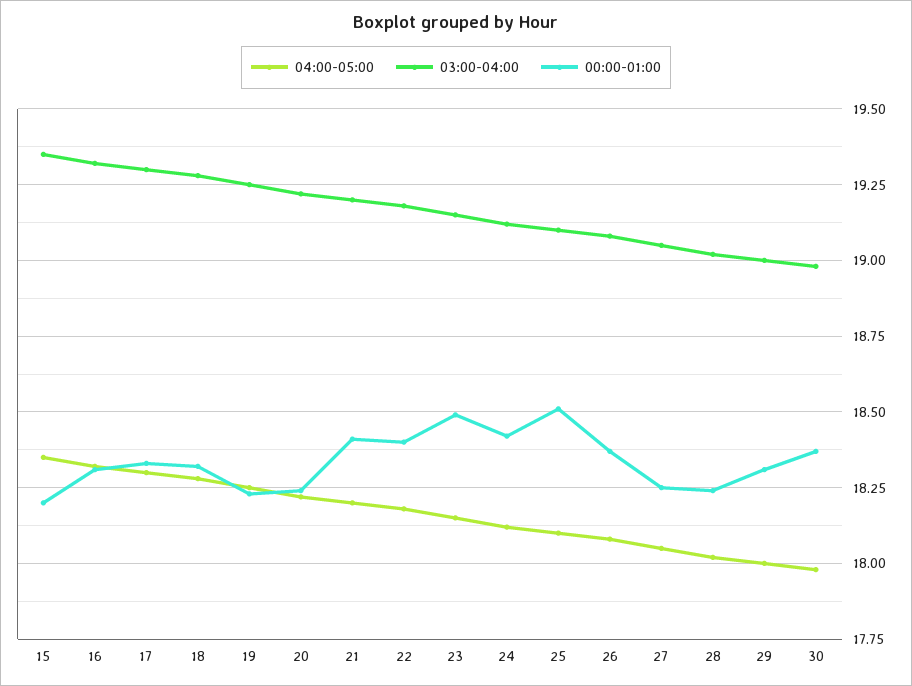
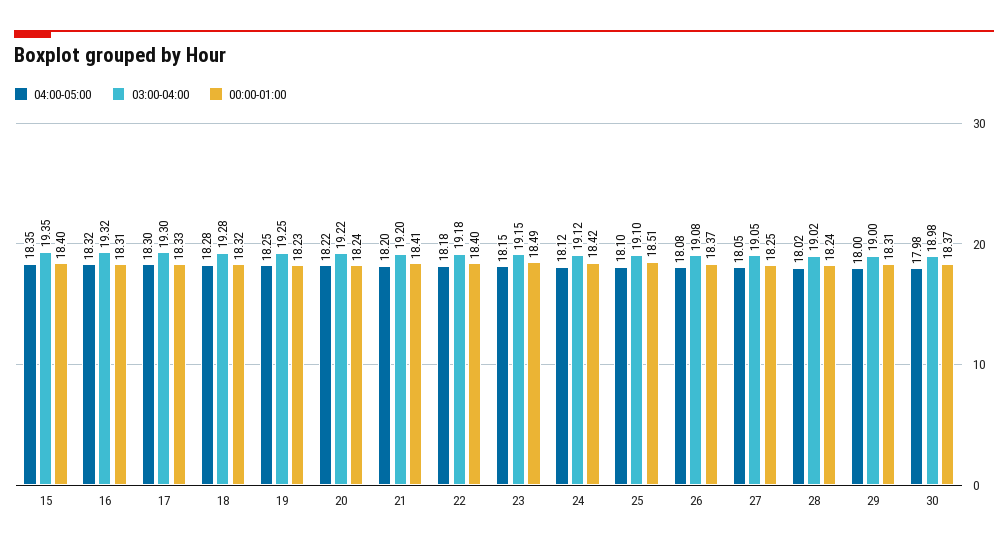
  {
    "04:00-05:00": {
      "15": 18.35,
      "16": 18.32,
      "17": 18.3,
      "18": 18.28,
      "19": 18.25,
      "20": 18.22,
      "21": 18.2,
      "22": 18.18,
      "23": 18.15,
      "24": 18.12,
      "25": 18.1,
      "26": 18.08,
      "27": 18.05,
      "28": 18.02,
      "29": 18,
      "30": 17.98
    },
    "03:00-04:00": {
      "15": 19.35,
      "16": 19.32,
      "17": 19.3,
      "18": 19.28,
      "19": 19.25,
      "20": 19.22,
      "21": 19.2,
      "22": 19.18,
      "23": 19.15,
      "24": 19.12,
      "25": 19.1,
      "26": 19.08,
      "27": 19.05,
      "28": 19.02,
      "29": 19,
      "30": 18.98
    },
    "00:00-01:00": {
-     "15": 18.2,
+     "15": 18.4,
      "16": 18.31,
      "17": 18.33,
      "18": 18.32,
      "19": 18.23,
      "20": 18.24,
      "21": 18.41,
      "22": 18.4,
      "23": 18.49,
      "24": 18.42,
      "25": 18.51,
      "26": 18.37,
      "27": 18.25,
      "28": 18.24,
      "29": 18.31,
      "30": 18.37
    }
  }

